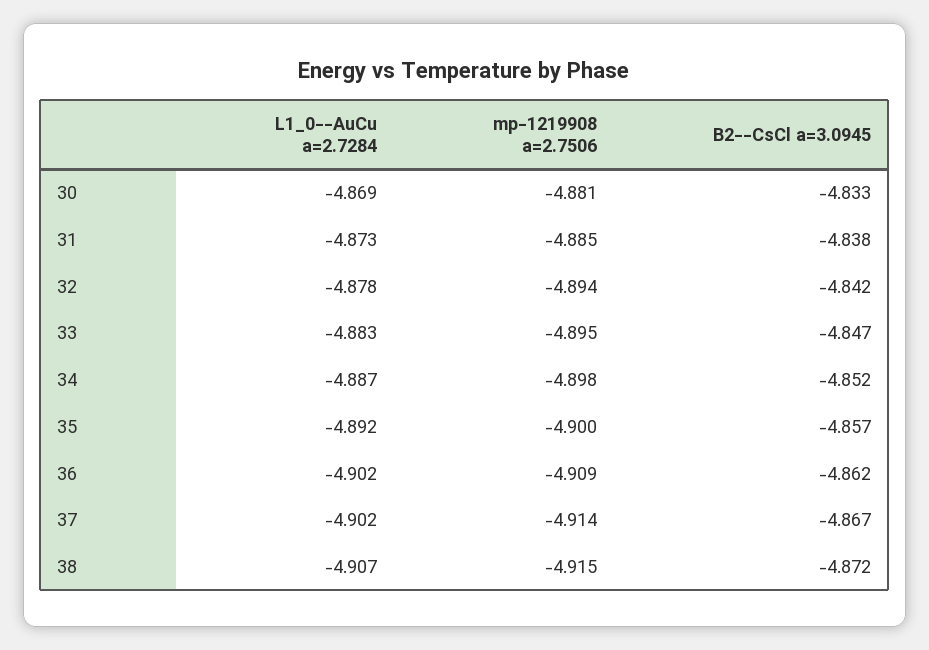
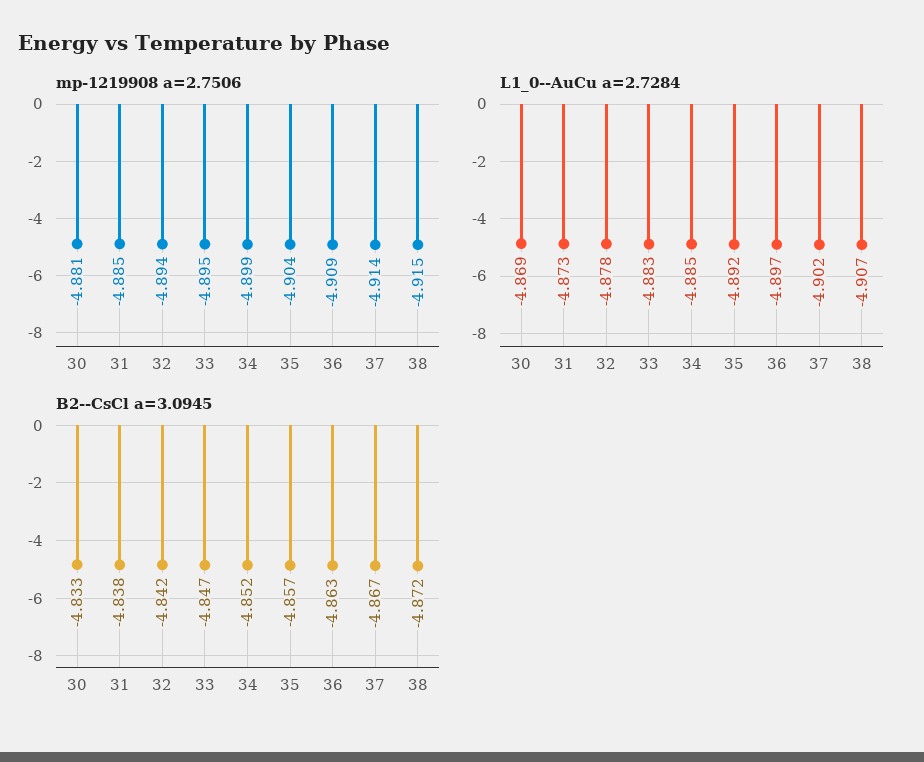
  {
    "L1_0--AuCu a=2.7284": {
      "30": -4.869,
      "31": -4.873,
      "32": -4.878,
      "33": -4.883,
-     "34": -4.887,
+     "34": -4.885,
      "35": -4.892,
-     "36": -4.902,
+     "36": -4.897,
      "37": -4.902,
      "38": -4.907
    },
    "mp-1219908 a=2.7506": {
      "30": -4.881,
      "31": -4.885,
      "32": -4.894,
      "33": -4.895,
-     "34": -4.898,
+     "34": -4.899,
-     "35": -4.9,
+     "35": -4.904,
      "36": -4.909,
      "37": -4.914,
      "38": -4.915
    },
    "B2--CsCl a=3.0945": {
      "30": -4.833,
      "31": -4.838,
      "32": -4.842,
      "33": -4.847,
      "34": -4.852,
      "35": -4.857,
-     "36": -4.862,
+     "36": -4.863,
      "37": -4.867,
      "38": -4.872
    }
  }

